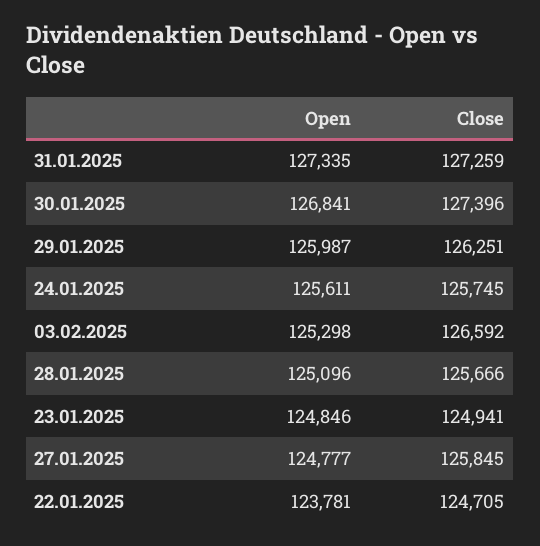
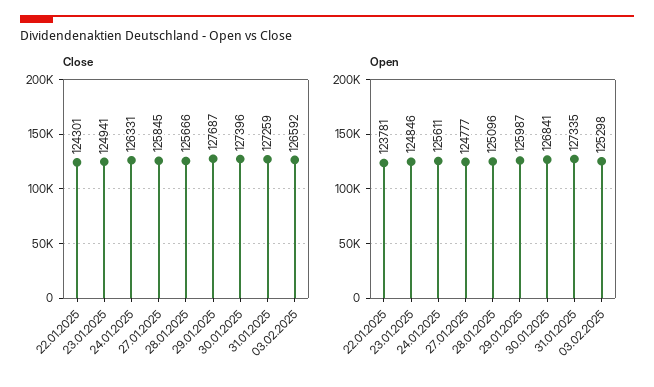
  {
    "Open": {
      "31.01.2025": 127335,
      "30.01.2025": 126841,
      "29.01.2025": 125987,
      "24.01.2025": 125611,
      "03.02.2025": 125298,
      "28.01.2025": 125096,
      "23.01.2025": 124846,
      "27.01.2025": 124777,
      "22.01.2025": 123781
    },
    "Close": {
      "31.01.2025": 127259,
      "30.01.2025": 127396,
-     "29.01.2025": 126251,
+     "29.01.2025": 127687,
-     "24.01.2025": 125745,
+     "24.01.2025": 126331,
      "03.02.2025": 126592,
      "28.01.2025": 125666,
      "23.01.2025": 124941,
      "27.01.2025": 125845,
-     "22.01.2025": 124705
+     "22.01.2025": 124301
    }
  }

